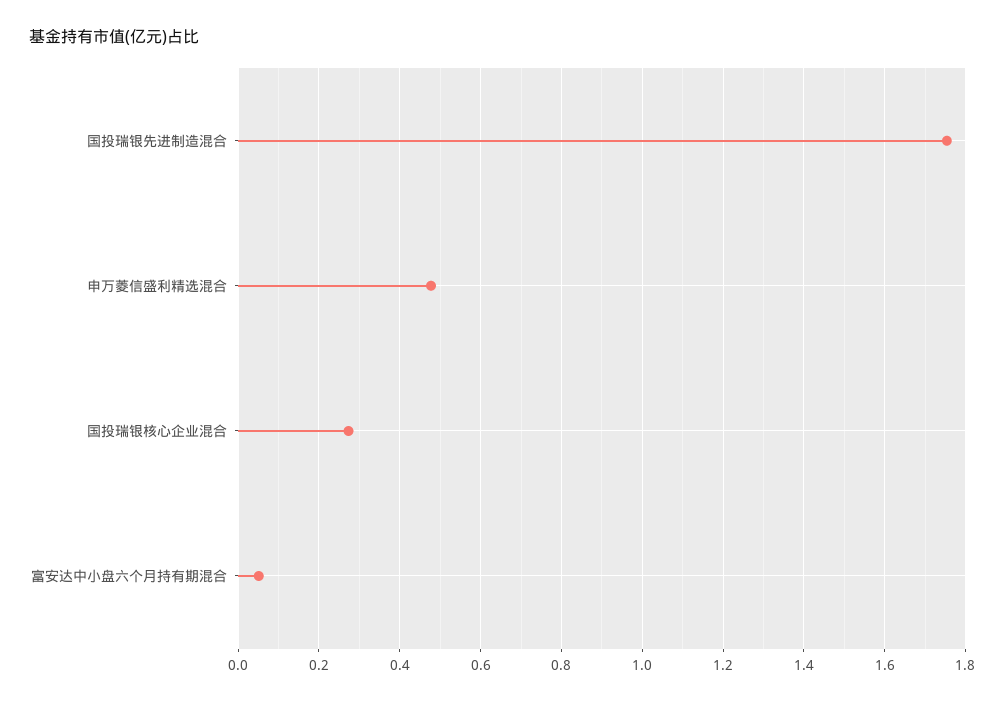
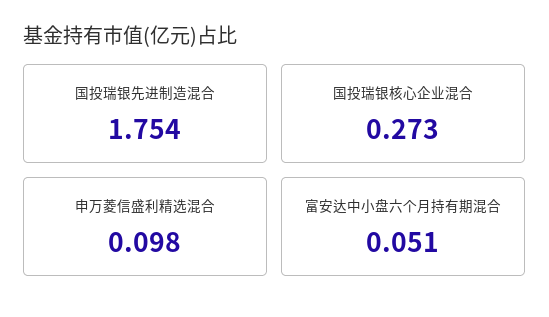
  {
    "国投瑞银先进制造混合": 1.754,
-   "申万菱信盛利精选混合": 0.48,
+   "申万菱信盛利精选混合": 0.098,
    "国投瑞银核心企业混合": 0.273,
    "富安达中小盘六个月持有期混合": 0.051
  }

